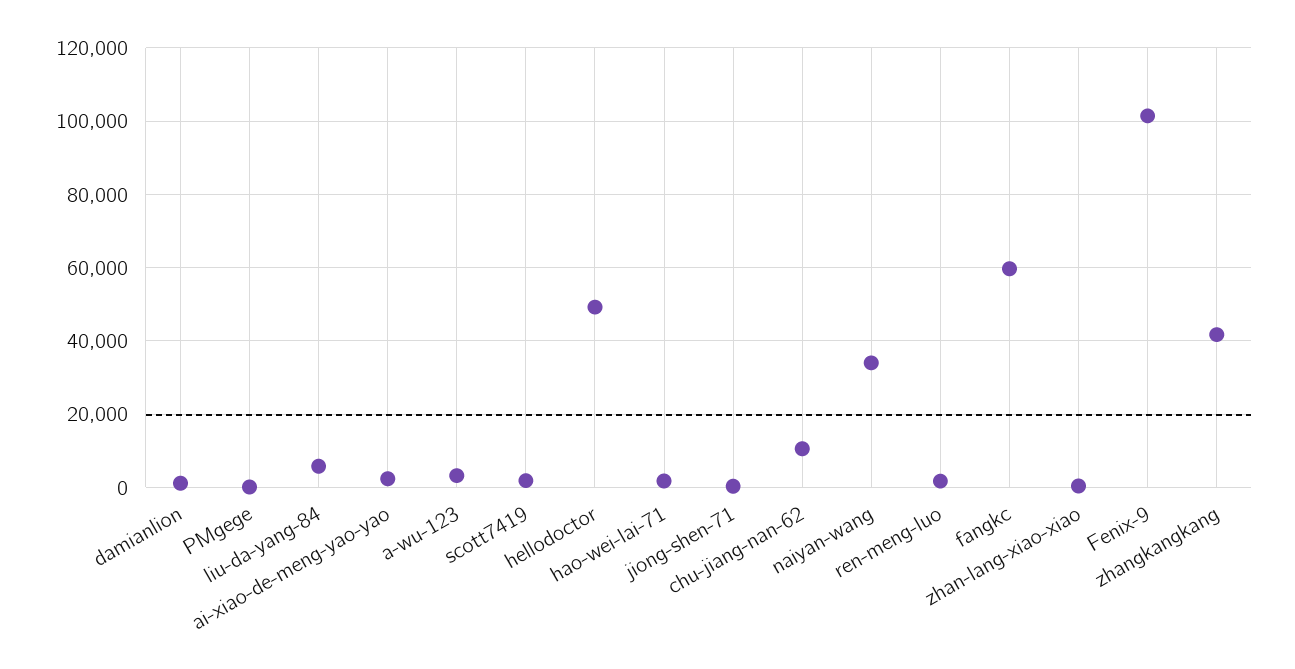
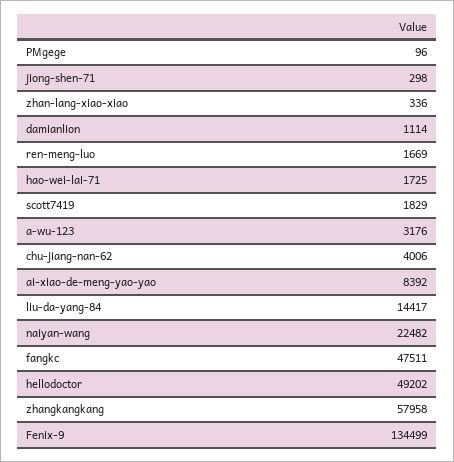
  {
    "damianlion": 1114,
    "PMgege": 96,
-   "liu-da-yang-84": 6000,
+   "liu-da-yang-84": 14417,
-   "ai-xiao-de-meng-yao-yao": 2000,
+   "ai-xiao-de-meng-yao-yao": 8392,
    "a-wu-123": 3176,
    "scott7419": 1829,
    "hellodoctor": 49202,
    "hao-wei-lai-71": 1725,
    "jiong-shen-71": 298,
-   "chu-jiang-nan-62": 10000,
+   "chu-jiang-nan-62": 4006,
-   "naiyan-wang": 34000,
+   "naiyan-wang": 22482,
    "ren-meng-luo": 1669,
-   "fangkc": 60000,
+   "fangkc": 47511,
    "zhan-lang-xiao-xiao": 336,
-   "Fenix-9": 102000,
+   "Fenix-9": 134499,
-   "zhangkangkang": 42000
+   "zhangkangkang": 57958
  }

